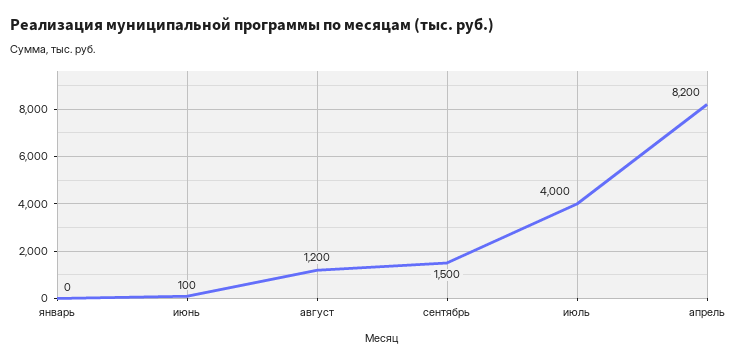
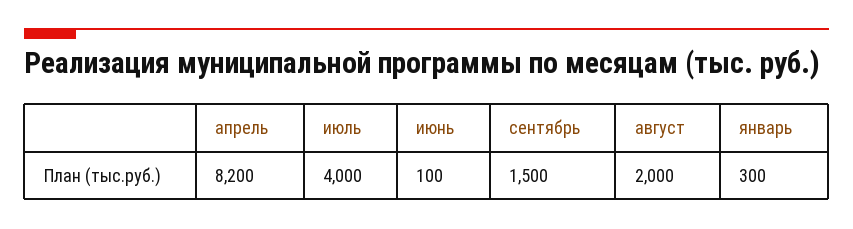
  {
-   "январь": 0,
+   "январь": 300,
    "июнь": 100,
-   "август": 1200,
+   "август": 2000,
    "сентябрь": 1500,
    "июль": 4000,
    "апрель": 8200
  }

